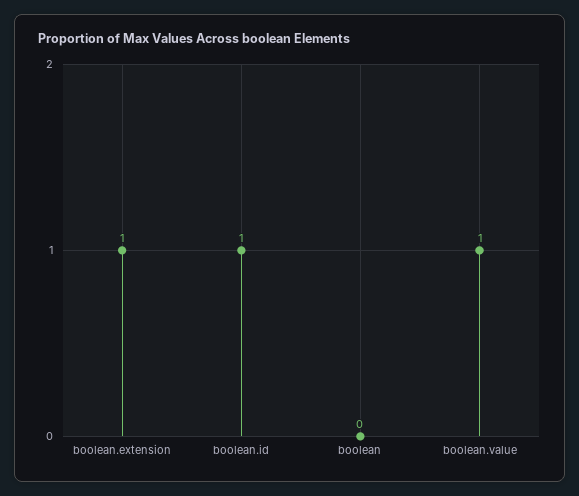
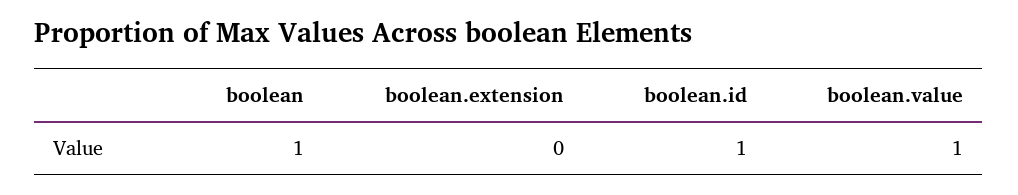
  {
-   "boolean.extension": 1,
+   "boolean.extension": 0,
    "boolean.id": 1,
-   "boolean": 0,
+   "boolean": 1,
    "boolean.value": 1
  }

